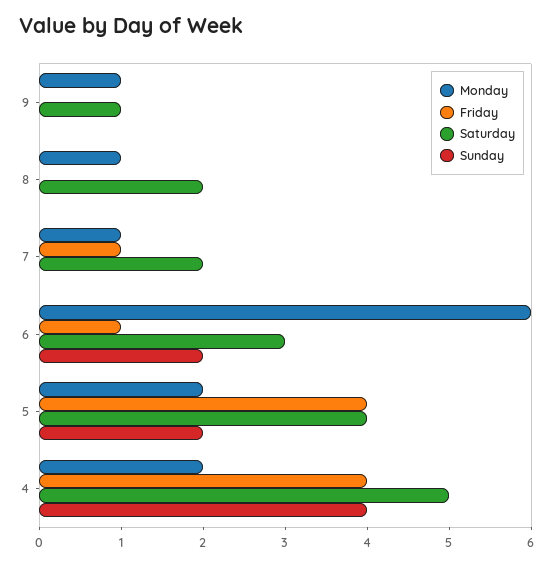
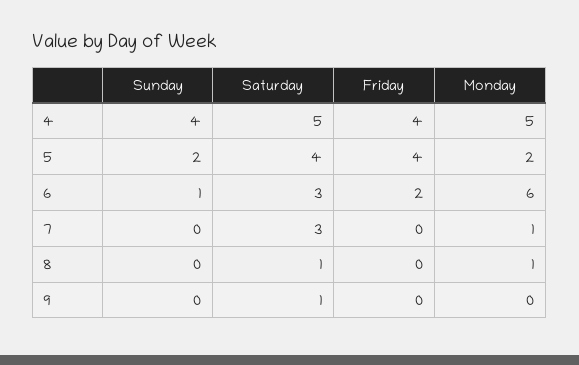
  {
    "Monday": {
-     "9": 1,
+     "9": 0,
      "8": 1,
      "7": 1,
      "6": 6,
      "5": 2,
-     "4": 2
+     "4": 5
    },
    "Friday": {
      "9": 0,
      "8": 0,
-     "7": 1,
+     "7": 0,
-     "6": 1,
+     "6": 2,
      "5": 4,
      "4": 4
    },
    "Saturday": {
      "9": 1,
-     "8": 2,
+     "8": 1,
-     "7": 2,
+     "7": 3,
      "6": 3,
      "5": 4,
      "4": 5
    },
    "Sunday": {
      "9": 0,
      "8": 0,
      "7": 0,
-     "6": 2,
+     "6": 1,
      "5": 2,
      "4": 4
    }
  }

